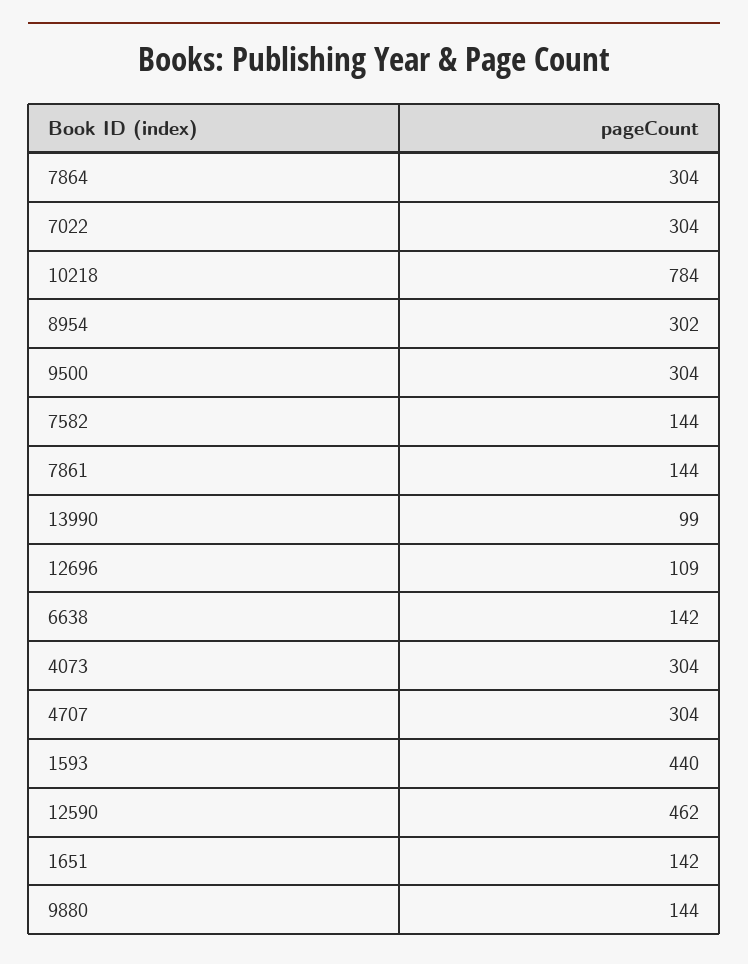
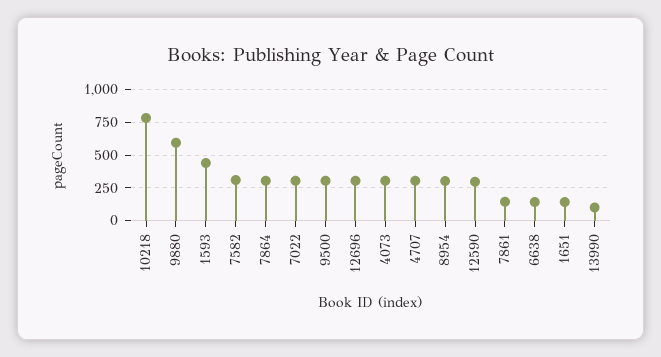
  {
    "7864": 304,
    "7022": 304,
    "10218": 784,
    "8954": 302,
    "9500": 304,
-   "7582": 144,
+   "7582": 300,
    "7861": 144,
    "13990": 99,
-   "12696": 109,
+   "12696": 300,
    "6638": 142,
    "4073": 304,
    "4707": 304,
    "1593": 440,
-   "12590": 462,
+   "12590": 300,
    "1651": 142,
-   "9880": 144
+   "9880": 600
  }

